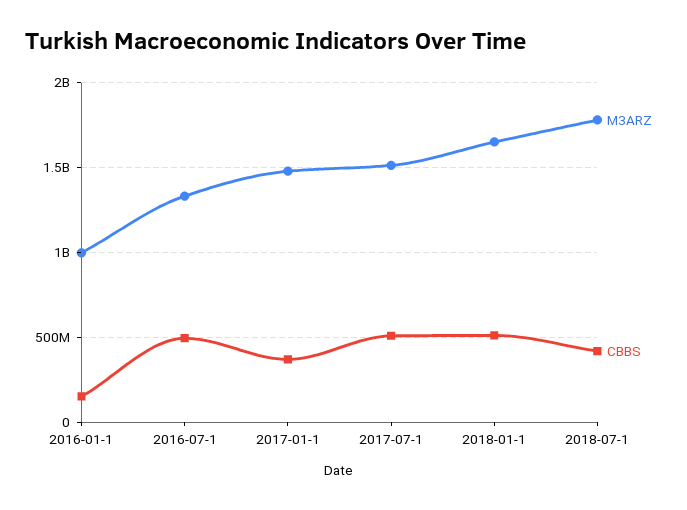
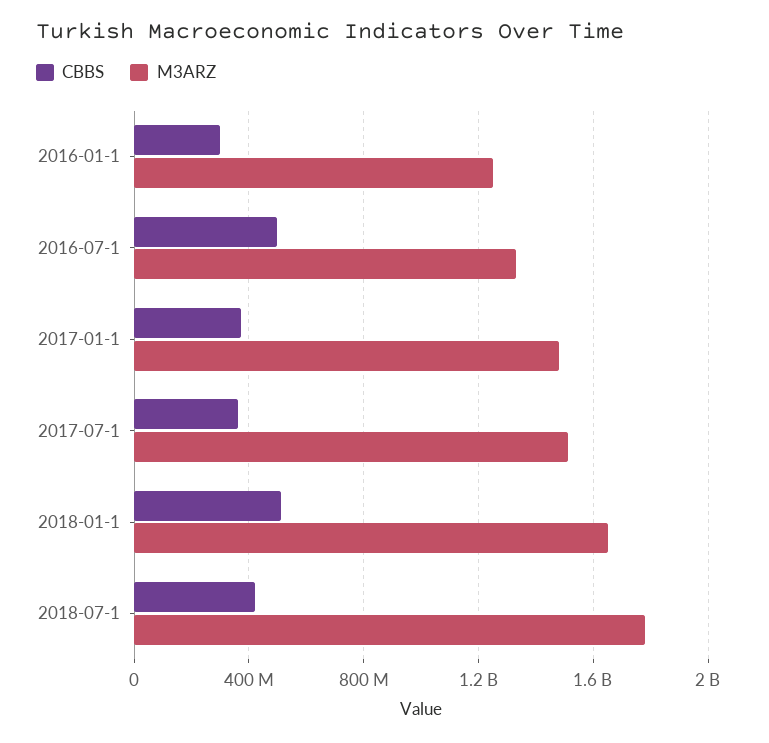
  {
    "M3ARZ": {
-     "2016-01-1": 1000000000,
+     "2016-01-1": 1250000000,
      "2016-07-1": 1350000000,
      "2017-01-1": 1500000000,
      "2017-07-1": 1500000000,
      "2018-01-1": 1650000000,
      "2018-07-1": 1800000000
    },
    "CBBS": {
-     "2016-01-1": 150000000,
+     "2016-01-1": 300000000,
      "2016-07-1": 500000000,
      "2017-01-1": 350000000,
-     "2017-07-1": 500000000,
+     "2017-07-1": 350000000,
      "2018-01-1": 500000000,
      "2018-07-1": 400000000
    }
  }

